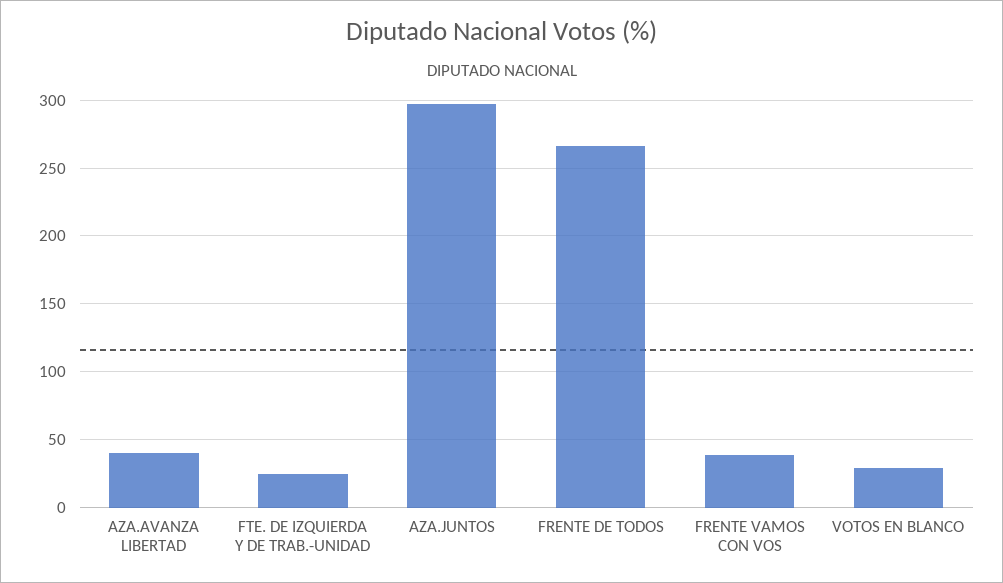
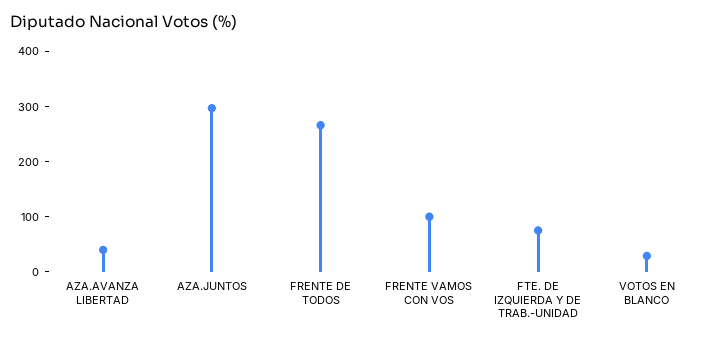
  {
    "AZA.AVANZA LIBERTAD": 40,
-   "FTE. DE IZQUIERDA Y DE TRAB.-UNIDAD": 25,
+   "FTE. DE IZQUIERDA Y DE TRAB.-UNIDAD": 80,
    "AZA.JUNTOS": 295,
    "FRENTE DE TODOS": 265,
-   "FRENTE VAMOS CON VOS": 40,
+   "FRENTE VAMOS CON VOS": 100,
    "VOTOS EN BLANCO": 30
  }

